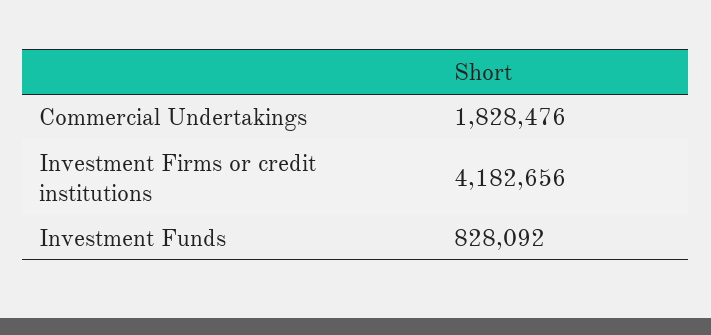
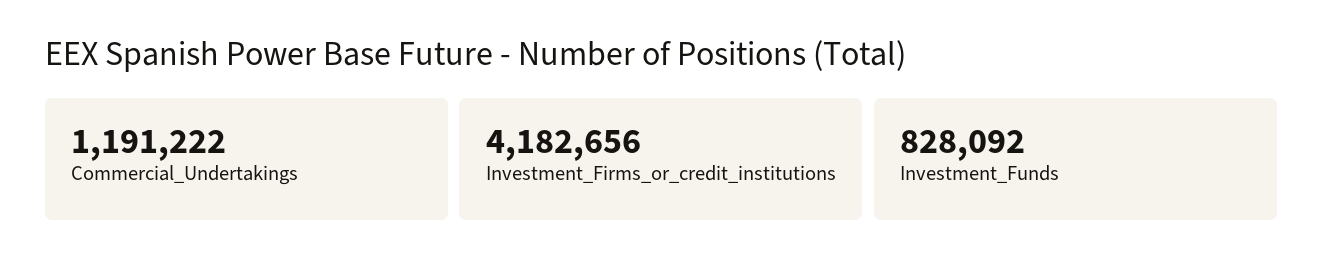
  {
-   "Commercial Undertakings": 1828476,
+   "Commercial Undertakings": 1191222,
    "Investment Firms or credit institutions": 4182656,
    "Investment Funds": 828092
  }

